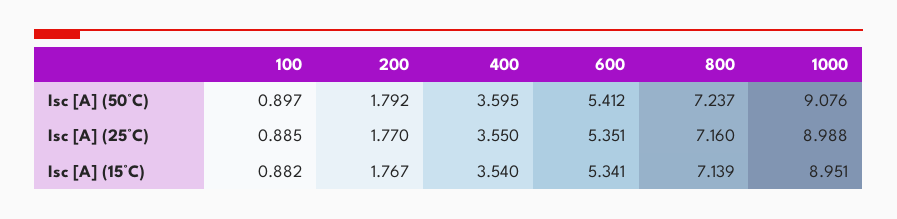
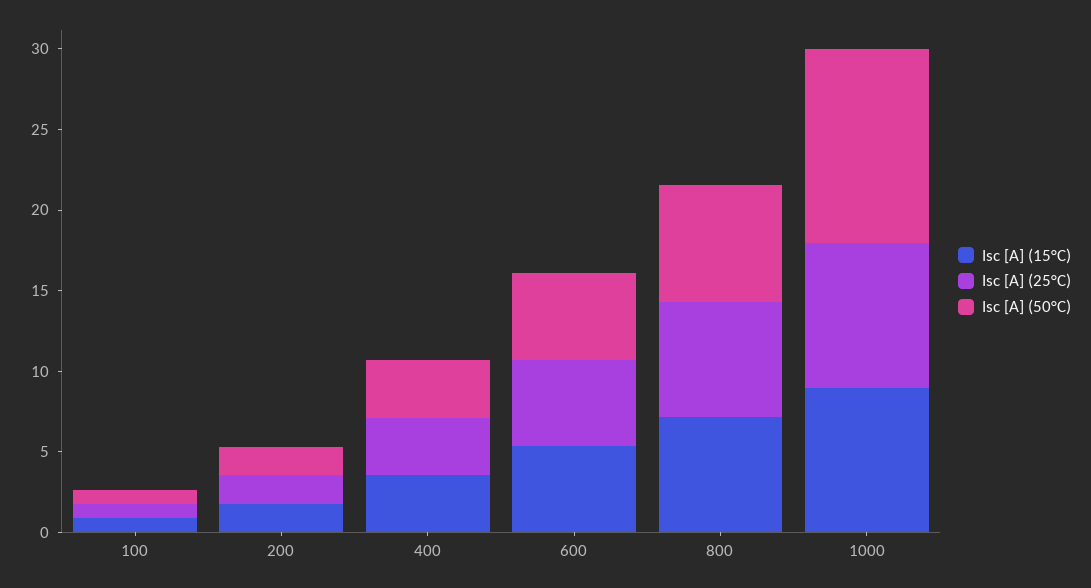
  {
    "Isc [A] (50°C)": {
      "100": 0.897,
      "200": 1.792,
      "400": 3.595,
      "600": 5.412,
      "800": 7.237,
-     "1000": 9.076
+     "1000": 12
    },
    "Isc [A] (25°C)": {
      "100": 0.885,
      "200": 1.77,
      "400": 3.55,
      "600": 5.351,
      "800": 7.16,
      "1000": 8.988
    },
    "Isc [A] (15°C)": {
      "100": 0.882,
      "200": 1.767,
      "400": 3.54,
      "600": 5.341,
      "800": 7.139,
      "1000": 8.951
    }
  }

